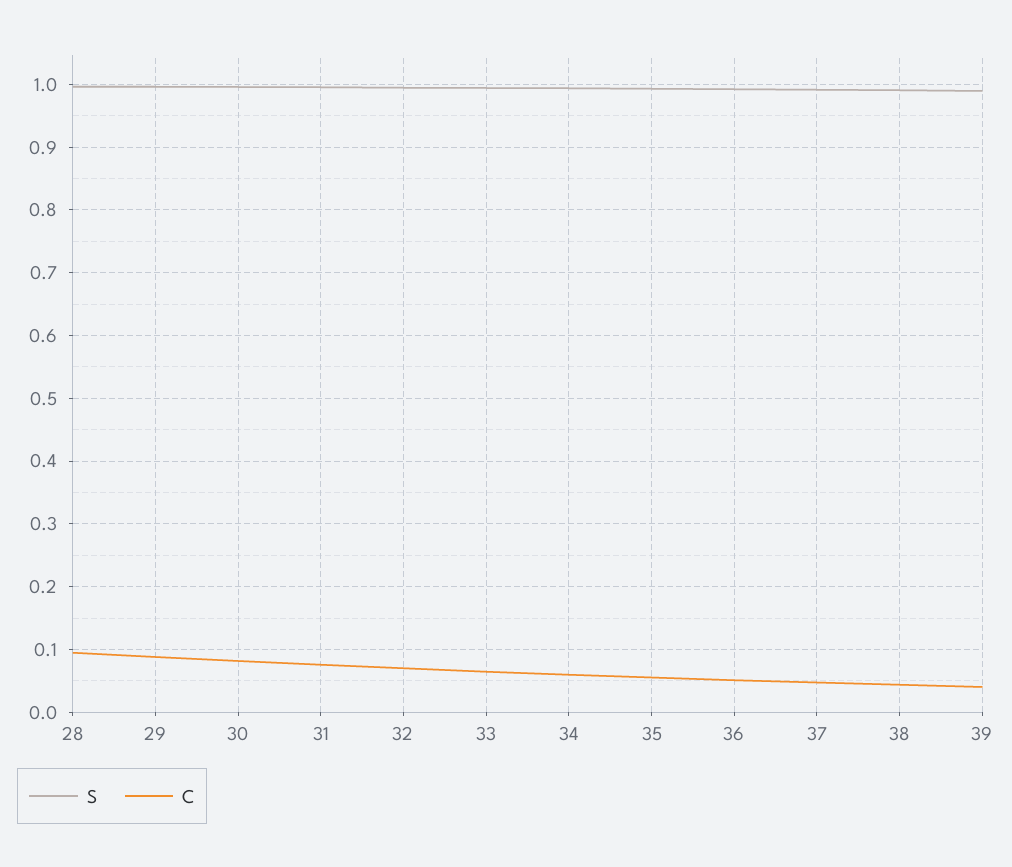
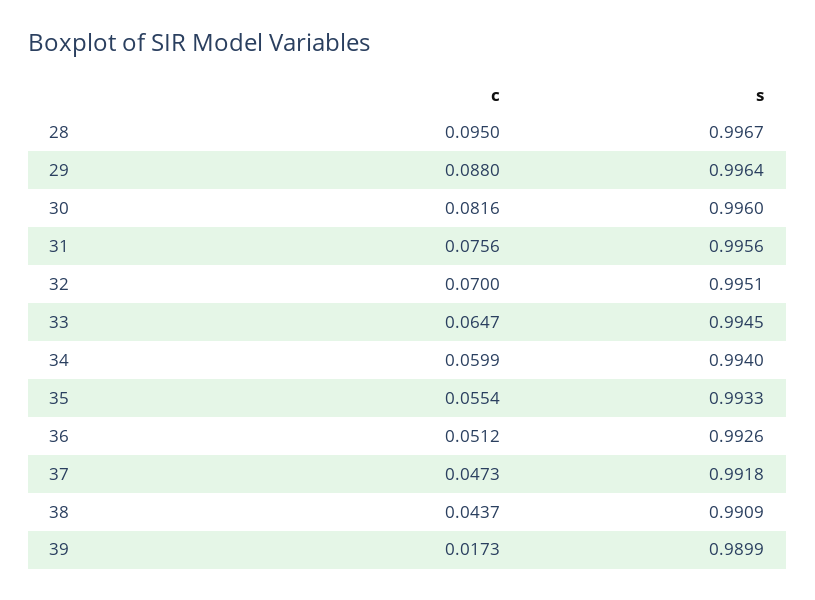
  {
    "S": {
      "28": 0.9967,
      "29": 0.9964,
      "30": 0.996,
      "31": 0.9956,
      "32": 0.9951,
      "33": 0.9945,
      "34": 0.994,
      "35": 0.9933,
      "36": 0.9926,
      "37": 0.9918,
      "38": 0.9909,
      "39": 0.9899
    },
    "C": {
      "28": 0.095,
      "29": 0.088,
      "30": 0.0816,
      "31": 0.0756,
      "32": 0.07,
      "33": 0.0647,
      "34": 0.0599,
      "35": 0.0554,
      "36": 0.0512,
      "37": 0.0473,
      "38": 0.0437,
-     "39": 0.04
+     "39": 0.0173
    }
  }

